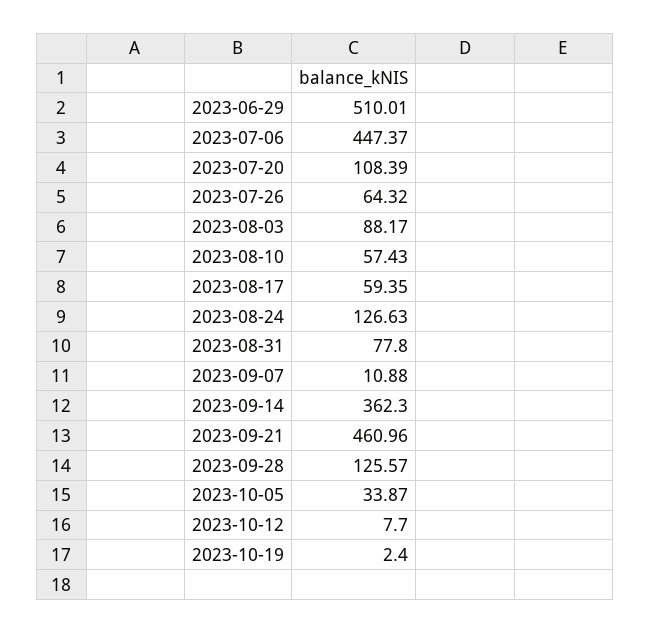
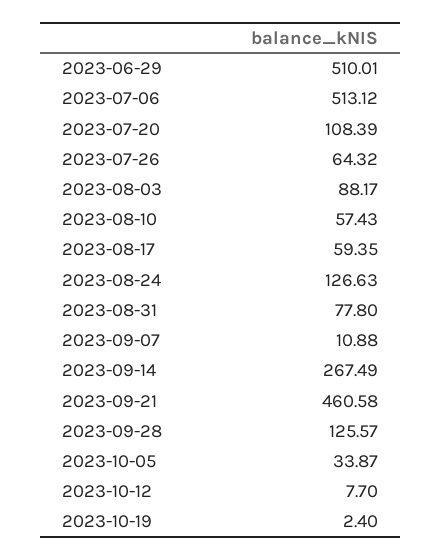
  {
    "2023-06-29": 510.01,
-   "2023-07-06": 447.37,
+   "2023-07-06": 513.12,
    "2023-07-20": 108.39,
    "2023-07-26": 64.32,
    "2023-08-03": 88.17,
    "2023-08-10": 57.43,
    "2023-08-17": 59.35,
    "2023-08-24": 126.63,
    "2023-08-31": 77.8,
    "2023-09-07": 10.88,
-   "2023-09-14": 362.3,
+   "2023-09-14": 267.49,
-   "2023-09-21": 460.96,
+   "2023-09-21": 460.58,
    "2023-09-28": 125.57,
    "2023-10-05": 33.87,
    "2023-10-12": 7.7,
    "2023-10-19": 2.4
  }

